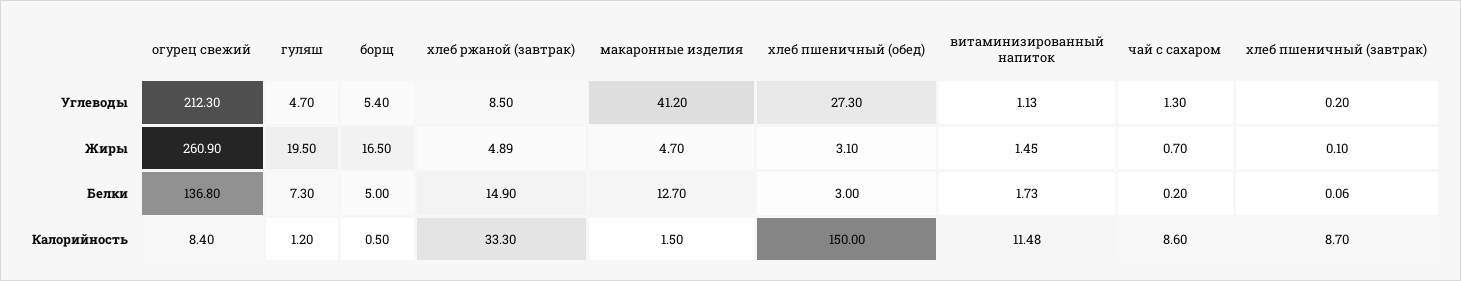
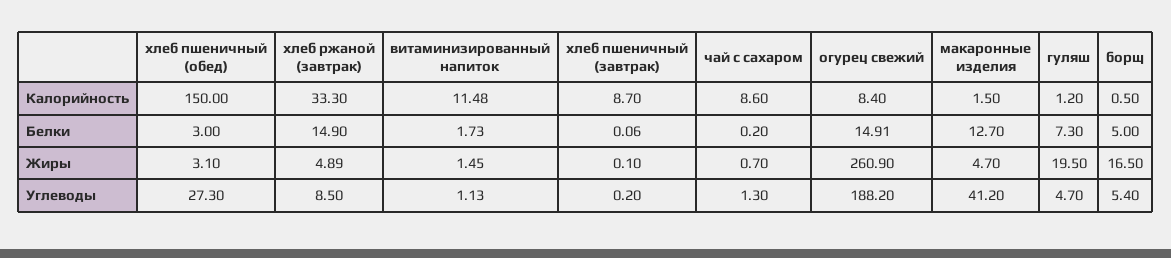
  {
    "огурец свежий": {
-     "Углеводы": 212.3,
+     "Углеводы": 188.2,
      "Жиры": 260.9,
-     "Белки": 136.8,
+     "Белки": 14.91,
      "Калорийность": 8.4
    },
    "гуляш": {
      "Углеводы": 4.7,
      "Жиры": 19.5,
      "Белки": 7.3,
      "Калорийность": 1.2
    },
    "борщ": {
      "Углеводы": 5.4,
      "Жиры": 16.5,
      "Белки": 5,
      "Калорийность": 0.5
    },
    "хлеб ржаной (завтрак)": {
      "Углеводы": 8.5,
      "Жиры": 4.89,
      "Белки": 14.9,
      "Калорийность": 33.3
    },
    "макаронные изделия": {
      "Углеводы": 41.2,
      "Жиры": 4.7,
      "Белки": 12.7,
      "Калорийность": 1.5
    },
    "хлеб пшеничный (обед)": {
      "Углеводы": 27.3,
      "Жиры": 3.1,
      "Белки": 3,
      "Калорийность": 150
    },
    "витаминизированный напиток": {
      "Углеводы": 1.13,
      "Жиры": 1.45,
      "Белки": 1.73,
      "Калорийность": 11.48
    },
    "чай с сахаром": {
      "Углеводы": 1.3,
      "Жиры": 0.7,
      "Белки": 0.2,
      "Калорийность": 8.6
    },
    "хлеб пшеничный (завтрак)": {
      "Углеводы": 0.2,
      "Жиры": 0.1,
      "Белки": 0.06,
      "Калорийность": 8.7
    }
  }

